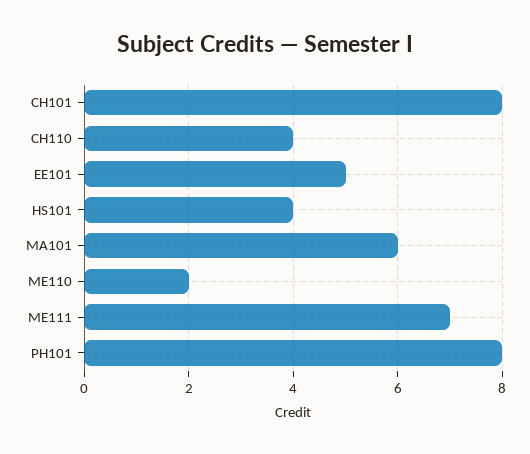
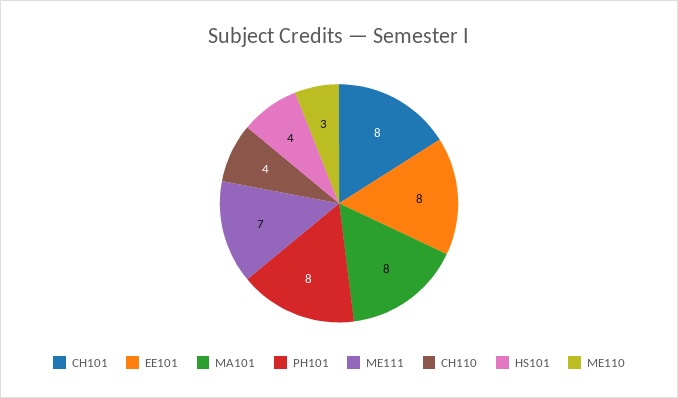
  {
    "CH101": 8,
    "CH110": 4,
-   "EE101": 5,
+   "EE101": 8,
    "HS101": 4,
-   "MA101": 6,
+   "MA101": 8,
-   "ME110": 2,
+   "ME110": 3,
    "ME111": 7,
    "PH101": 8
  }

